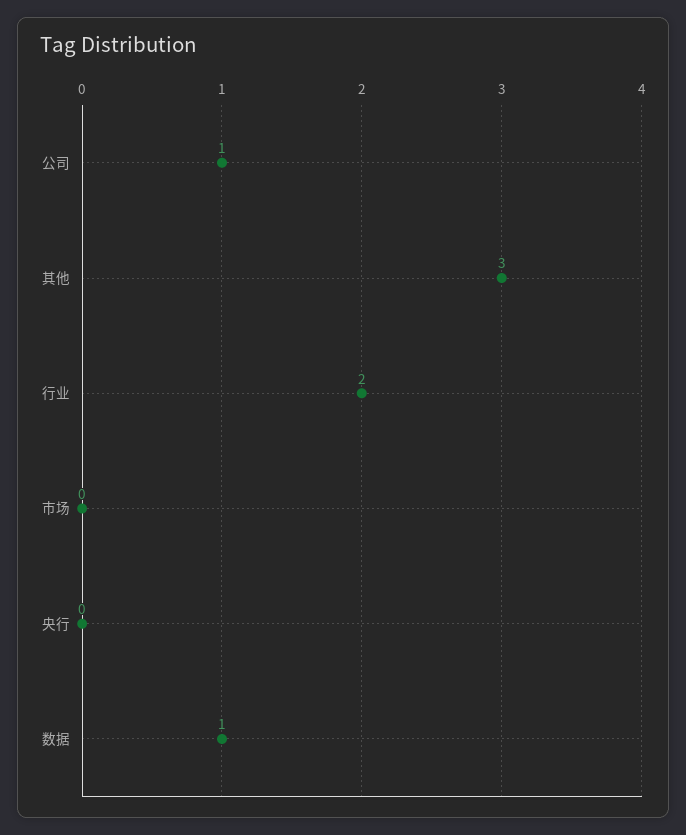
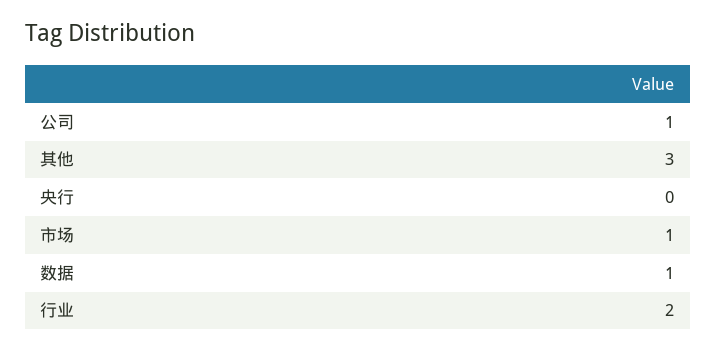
  {
    "公司": 1,
    "其他": 3,
    "行业": 2,
-   "市场": 0,
+   "市场": 1,
    "央行": 0,
    "数据": 1
  }

